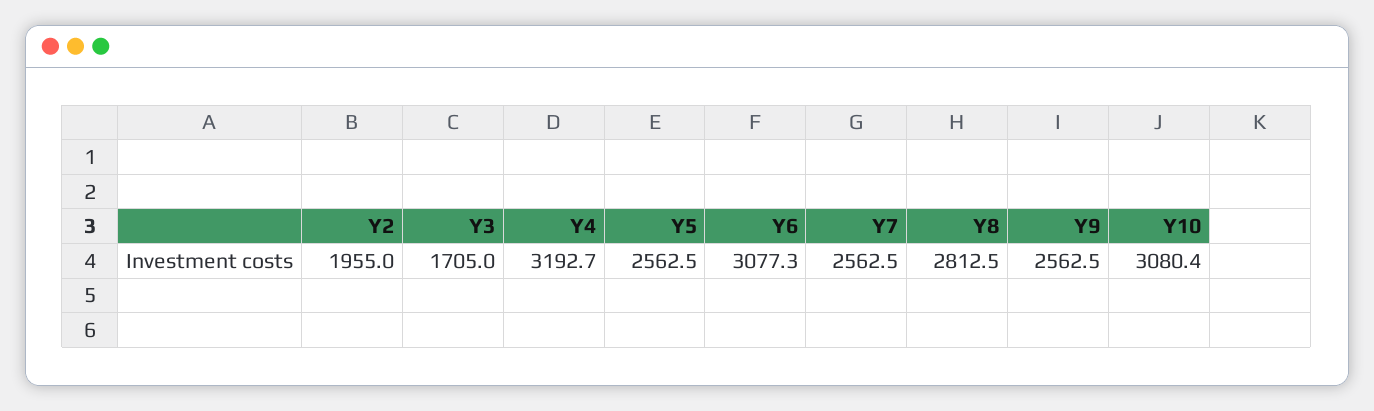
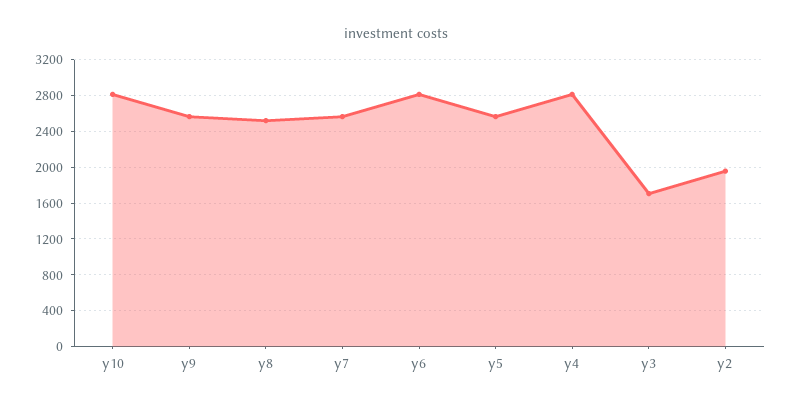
  {
    "Y2": 1955,
    "Y3": 1705,
-   "Y4": 3192.7,
+   "Y4": 2800,
    "Y5": 2562.5,
-   "Y6": 3077.3,
+   "Y6": 2800,
    "Y7": 2562.5,
-   "Y8": 2812.5,
+   "Y8": 2500,
    "Y9": 2562.5,
-   "Y10": 3080.4
+   "Y10": 2800
  }

